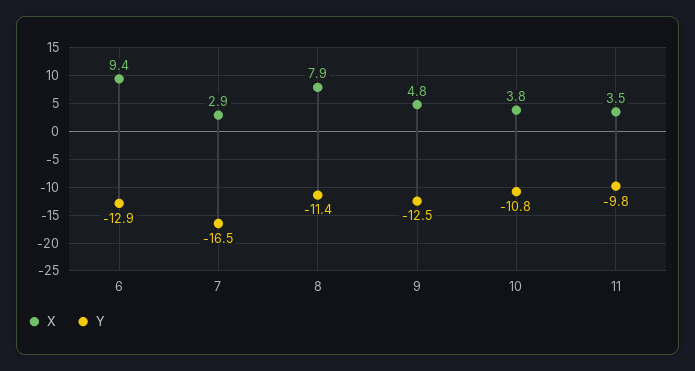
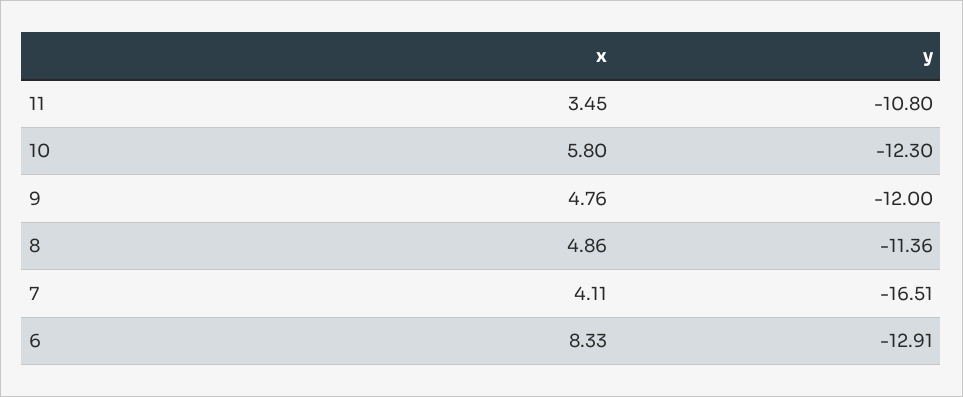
  {
    "X": {
-     "6": 9.4,
+     "6": 8.33,
-     "7": 2.9,
+     "7": 4.11,
-     "8": 7.9,
+     "8": 4.86,
      "9": 4.76,
-     "10": 3.8,
+     "10": 5.8,
      "11": 3.45
    },
    "Y": {
      "6": -12.91,
      "7": -16.51,
      "8": -11.36,
-     "9": -12.5,
+     "9": -12,
-     "10": -10.8,
+     "10": -12.3,
-     "11": -9.8
+     "11": -10.8
    }
  }

